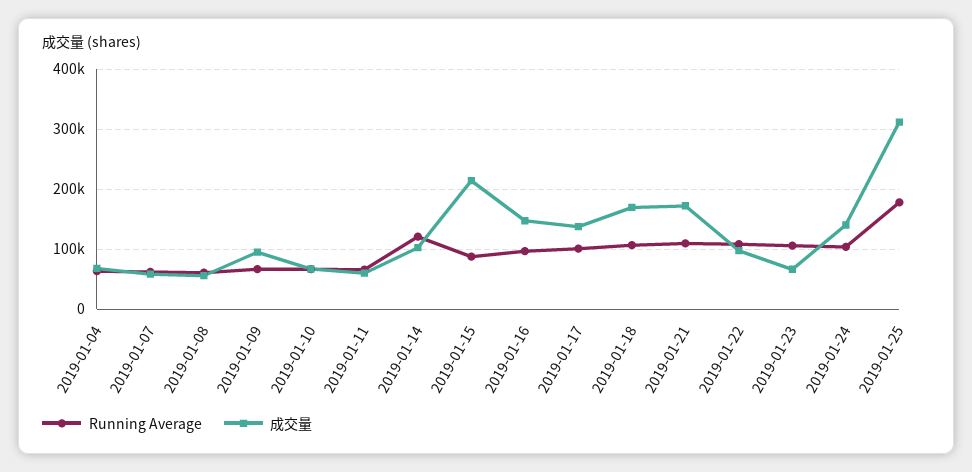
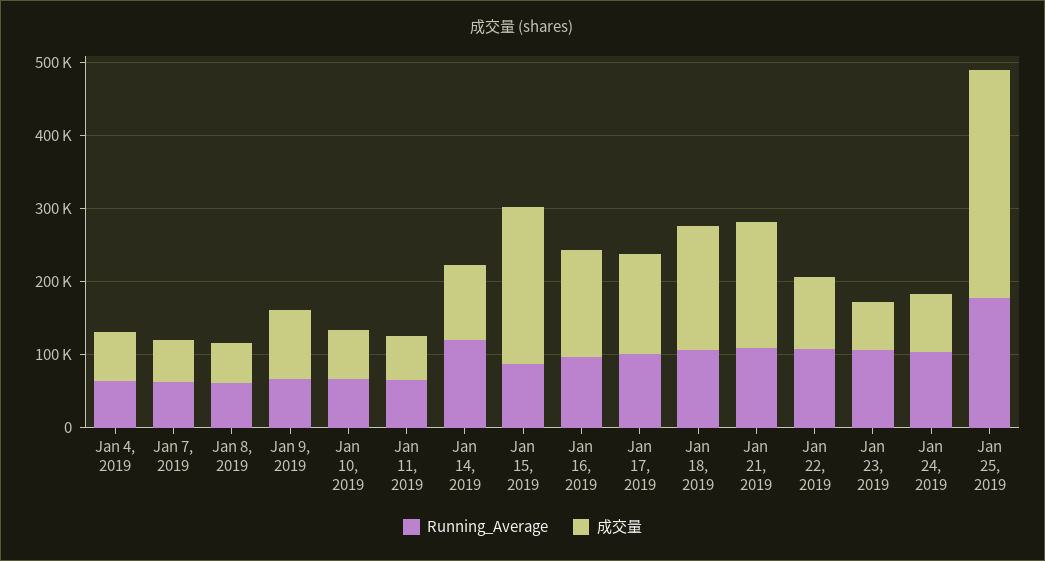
  {
    "Running Average": {
      "2019-01-04": 60000,
      "2019-01-07": 60000,
      "2019-01-08": 60000,
      "2019-01-09": 70000,
      "2019-01-10": 70000,
      "2019-01-11": 70000,
      "2019-01-14": 120000,
      "2019-01-15": 90000,
      "2019-01-16": 100000,
      "2019-01-17": 100000,
      "2019-01-18": 110000,
      "2019-01-21": 110000,
      "2019-01-22": 110000,
      "2019-01-23": 110000,
      "2019-01-24": 100000,
      "2019-01-25": 180000
    },
    "成交量": {
      "2019-01-04": 70000,
      "2019-01-07": 60000,
      "2019-01-08": 60000,
      "2019-01-09": 90000,
      "2019-01-10": 70000,
      "2019-01-11": 60000,
      "2019-01-14": 100000,
      "2019-01-15": 210000,
      "2019-01-16": 150000,
      "2019-01-17": 140000,
      "2019-01-18": 170000,
      "2019-01-21": 170000,
      "2019-01-22": 100000,
      "2019-01-23": 70000,
-     "2019-01-24": 140000,
+     "2019-01-24": 80000,
      "2019-01-25": 310000
    }
  }

